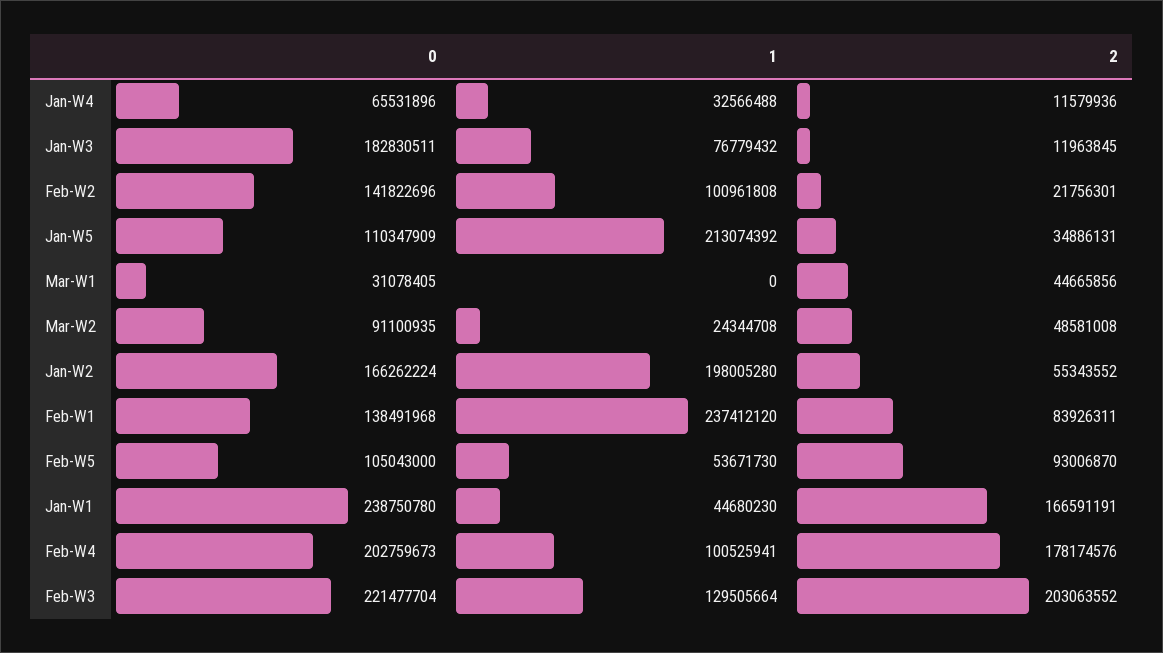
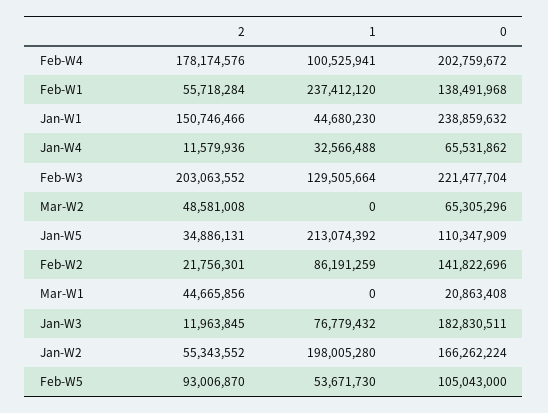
  {
    "0": {
-     "Jan-W4": 65531896,
+     "Jan-W4": 65531862,
      "Jan-W3": 182830511,
      "Feb-W2": 141822696,
      "Jan-W5": 110347909,
-     "Mar-W1": 31078405,
+     "Mar-W1": 20863408,
-     "Mar-W2": 91100935,
+     "Mar-W2": 65305296,
      "Jan-W2": 166262224,
      "Feb-W1": 138491968,
      "Feb-W5": 105043000,
-     "Jan-W1": 238750780,
+     "Jan-W1": 238859632,
-     "Feb-W4": 202759673,
+     "Feb-W4": 202759672,
      "Feb-W3": 221477704
    },
    "1": {
      "Jan-W4": 32566488,
      "Jan-W3": 76779432,
-     "Feb-W2": 100961808,
+     "Feb-W2": 86191259,
      "Jan-W5": 213074392,
      "Mar-W1": 0,
-     "Mar-W2": 24344708,
+     "Mar-W2": 0,
      "Jan-W2": 198005280,
      "Feb-W1": 237412120,
      "Feb-W5": 53671730,
      "Jan-W1": 44680230,
      "Feb-W4": 100525941,
      "Feb-W3": 129505664
    },
    "2": {
      "Jan-W4": 11579936,
      "Jan-W3": 11963845,
      "Feb-W2": 21756301,
      "Jan-W5": 34886131,
      "Mar-W1": 44665856,
      "Mar-W2": 48581008,
      "Jan-W2": 55343552,
-     "Feb-W1": 83926311,
+     "Feb-W1": 55718284,
      "Feb-W5": 93006870,
-     "Jan-W1": 166591191,
+     "Jan-W1": 150746466,
      "Feb-W4": 178174576,
      "Feb-W3": 203063552
    }
  }

